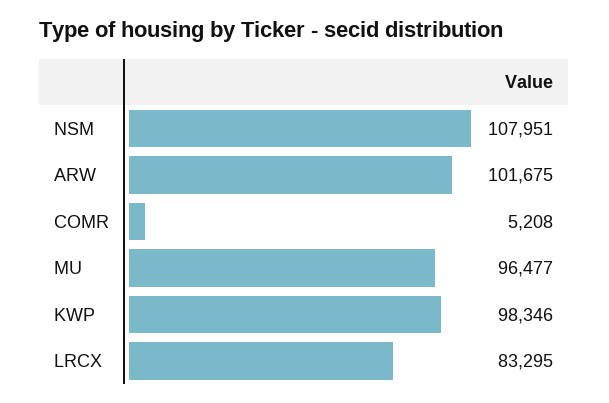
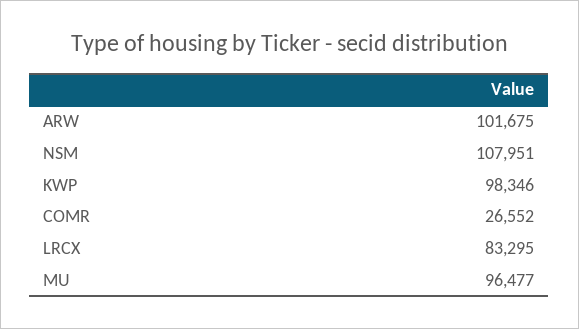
  {
    "NSM": 107951,
    "ARW": 101675,
-   "COMR": 5208,
+   "COMR": 26552,
    "MU": 96477,
    "KWP": 98346,
    "LRCX": 83295
  }

